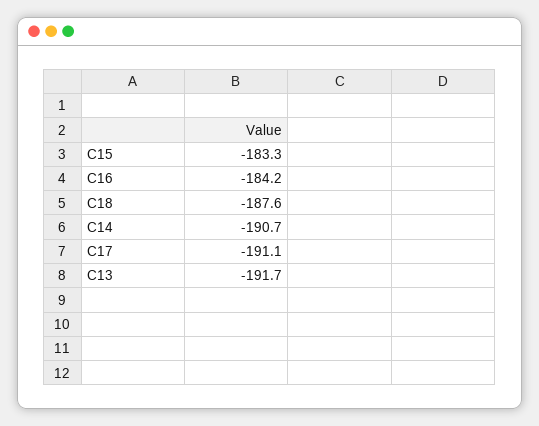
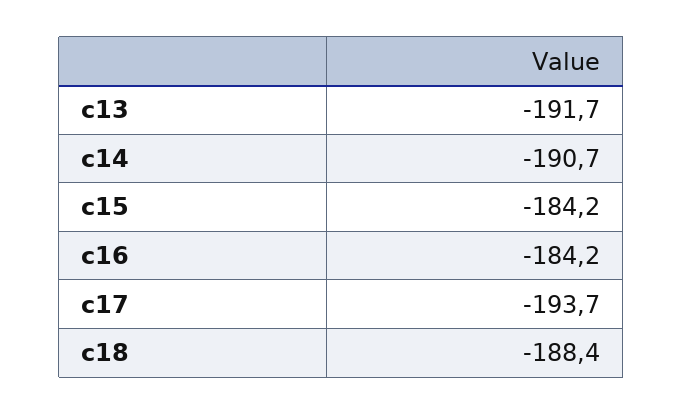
  {
-   "C15": -183.3,
+   "C15": -184.2,
    "C16": -184.2,
-   "C18": -187.6,
+   "C18": -188.4,
    "C14": -190.7,
-   "C17": -191.1,
+   "C17": -193.7,
    "C13": -191.7
  }

